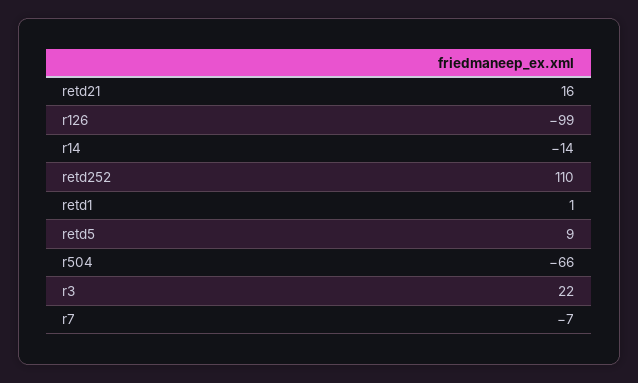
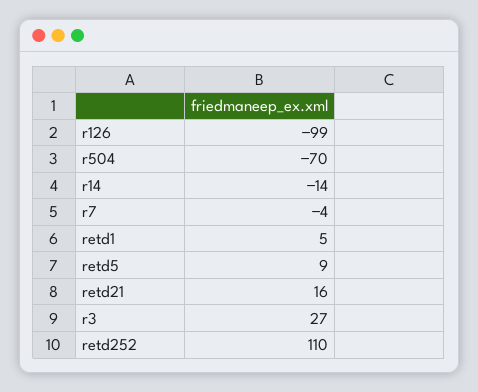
  {
    "retd21": 16,
    "r126": -99,
    "r14": -14,
    "retd252": 110,
-   "retd1": 1,
+   "retd1": 5,
    "retd5": 9,
-   "r504": -66,
+   "r504": -70,
-   "r3": 22,
+   "r3": 27,
-   "r7": -7
+   "r7": -4
  }

